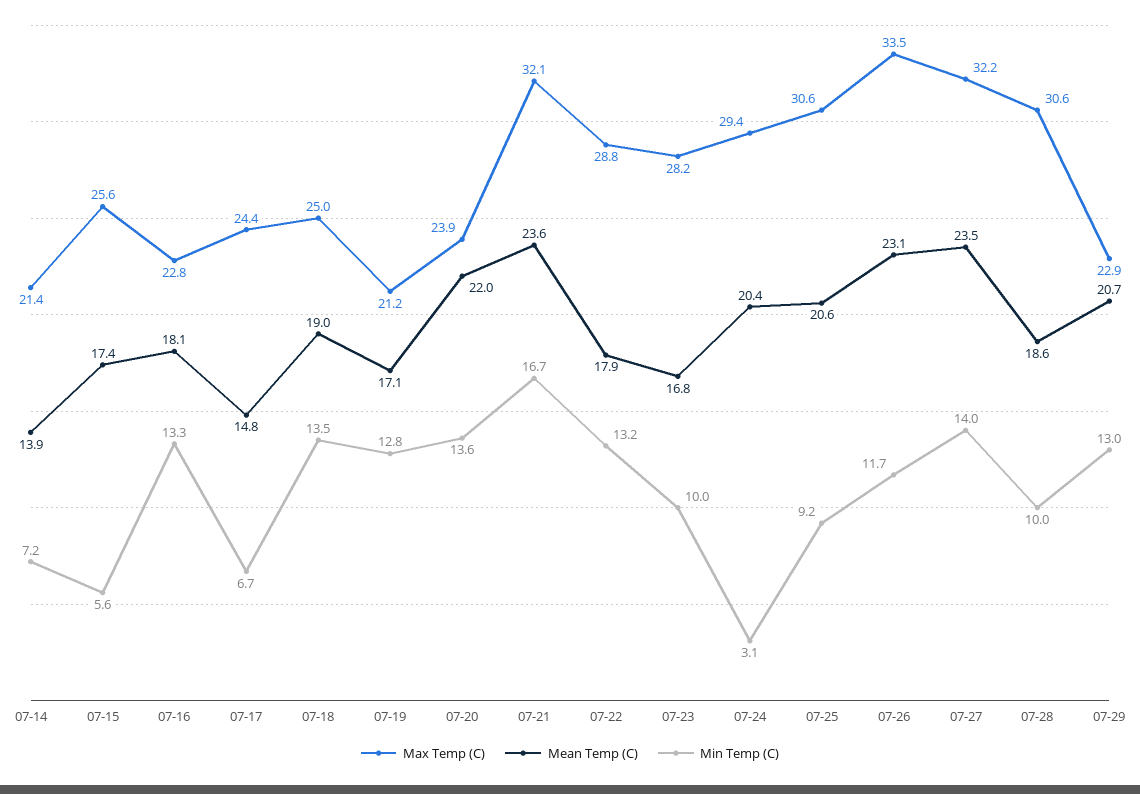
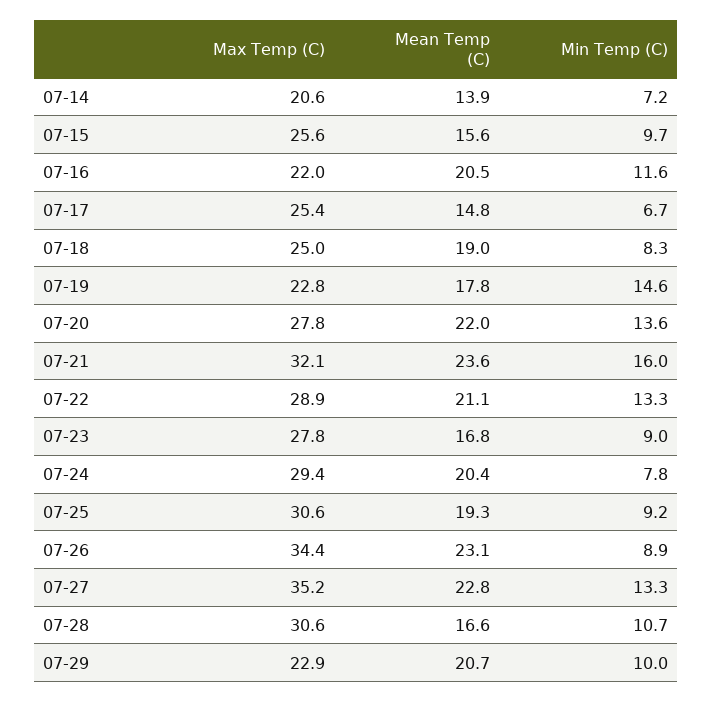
  {
    "Max Temp (C)": {
-     "07-14": 21.4,
+     "07-14": 20.6,
      "07-15": 25.6,
-     "07-16": 22.8,
+     "07-16": 22,
-     "07-17": 24.4,
+     "07-17": 25.4,
      "07-18": 25,
-     "07-19": 21.2,
+     "07-19": 22.8,
-     "07-20": 23.9,
+     "07-20": 27.8,
      "07-21": 32.1,
-     "07-22": 28.8,
+     "07-22": 28.9,
-     "07-23": 28.2,
+     "07-23": 27.8,
      "07-24": 29.4,
      "07-25": 30.6,
-     "07-26": 33.5,
+     "07-26": 34.4,
-     "07-27": 32.2,
+     "07-27": 35.2,
      "07-28": 30.6,
      "07-29": 22.9
    },
    "Mean Temp (C)": {
      "07-14": 13.9,
-     "07-15": 17.4,
+     "07-15": 15.6,
-     "07-16": 18.1,
+     "07-16": 20.5,
      "07-17": 14.8,
      "07-18": 19,
-     "07-19": 17.1,
+     "07-19": 17.8,
      "07-20": 22,
      "07-21": 23.6,
-     "07-22": 17.9,
+     "07-22": 21.1,
      "07-23": 16.8,
      "07-24": 20.4,
-     "07-25": 20.6,
+     "07-25": 19.3,
      "07-26": 23.1,
-     "07-27": 23.5,
+     "07-27": 22.8,
-     "07-28": 18.6,
+     "07-28": 16.6,
      "07-29": 20.7
    },
    "Min Temp (C)": {
      "07-14": 7.2,
-     "07-15": 5.6,
+     "07-15": 9.7,
-     "07-16": 13.3,
+     "07-16": 11.6,
      "07-17": 6.7,
-     "07-18": 13.5,
+     "07-18": 8.3,
-     "07-19": 12.8,
+     "07-19": 14.6,
      "07-20": 13.6,
-     "07-21": 16.7,
+     "07-21": 16,
-     "07-22": 13.2,
+     "07-22": 13.3,
-     "07-23": 10,
+     "07-23": 9,
-     "07-24": 3.1,
+     "07-24": 7.8,
      "07-25": 9.2,
-     "07-26": 11.7,
+     "07-26": 8.9,
-     "07-27": 14,
+     "07-27": 13.3,
-     "07-28": 10,
+     "07-28": 10.7,
-     "07-29": 13
+     "07-29": 10
    }
  }

